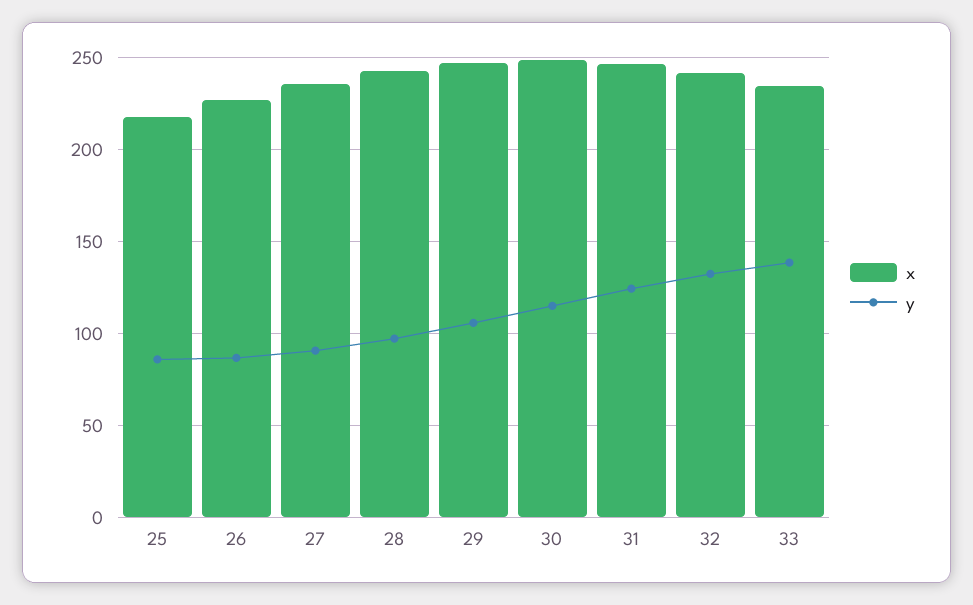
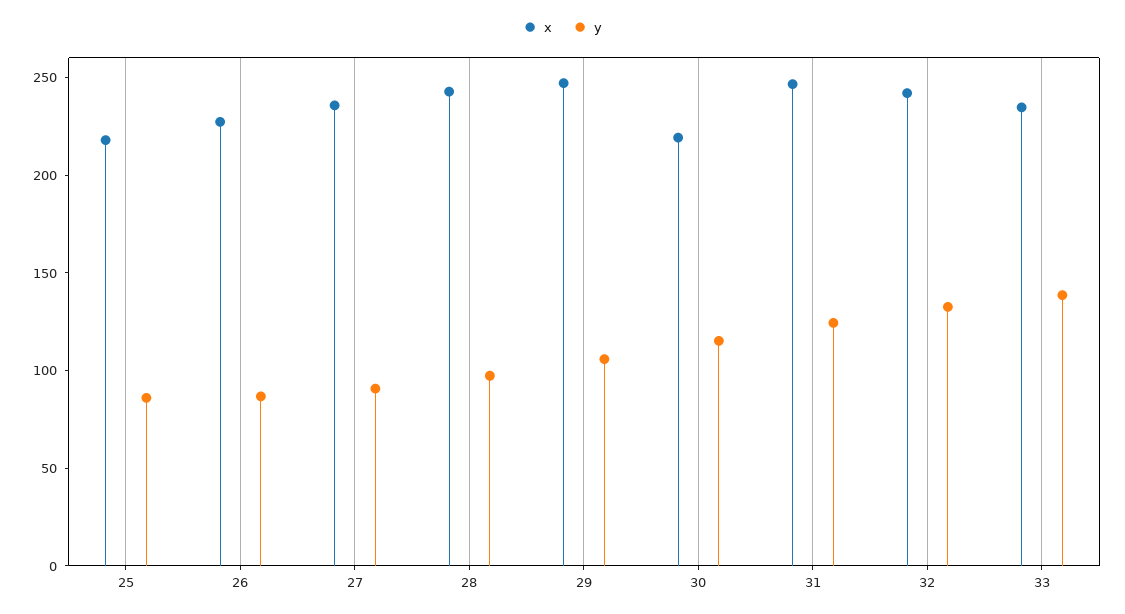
  {
    "x": {
      "25": 220,
      "26": 225,
      "27": 235,
      "28": 245,
      "29": 245,
-     "30": 250,
+     "30": 220,
      "31": 245,
      "32": 240,
      "33": 235
    },
    "y": {
      "25": 85,
      "26": 85,
      "27": 90,
      "28": 95,
      "29": 105,
      "30": 115,
      "31": 125,
      "32": 135,
      "33": 140
    }
  }

